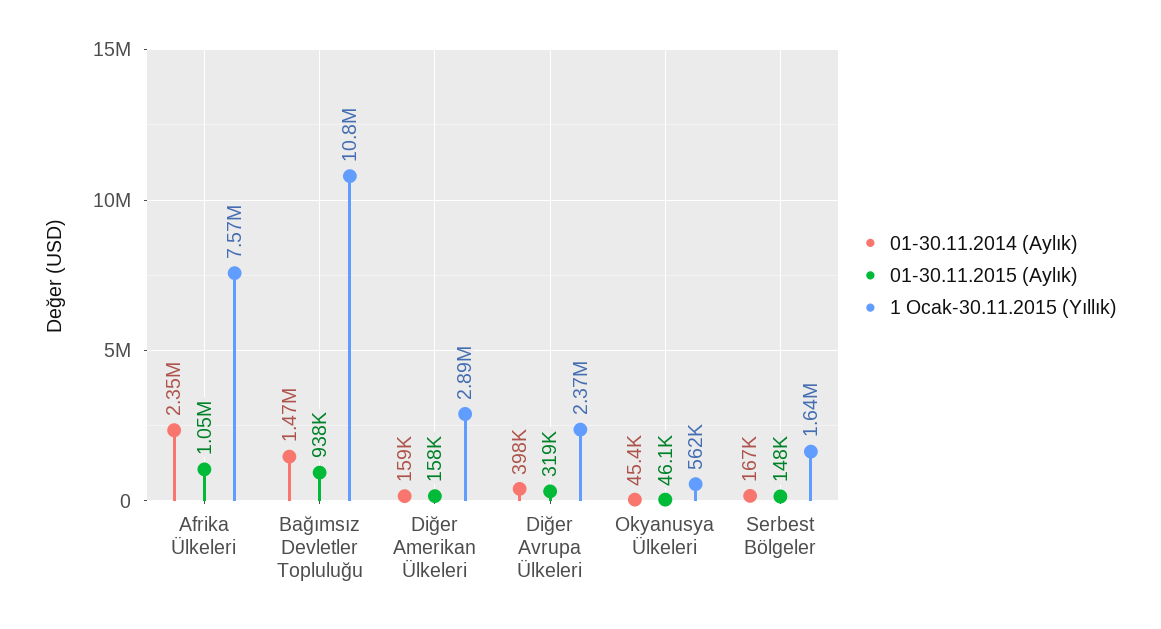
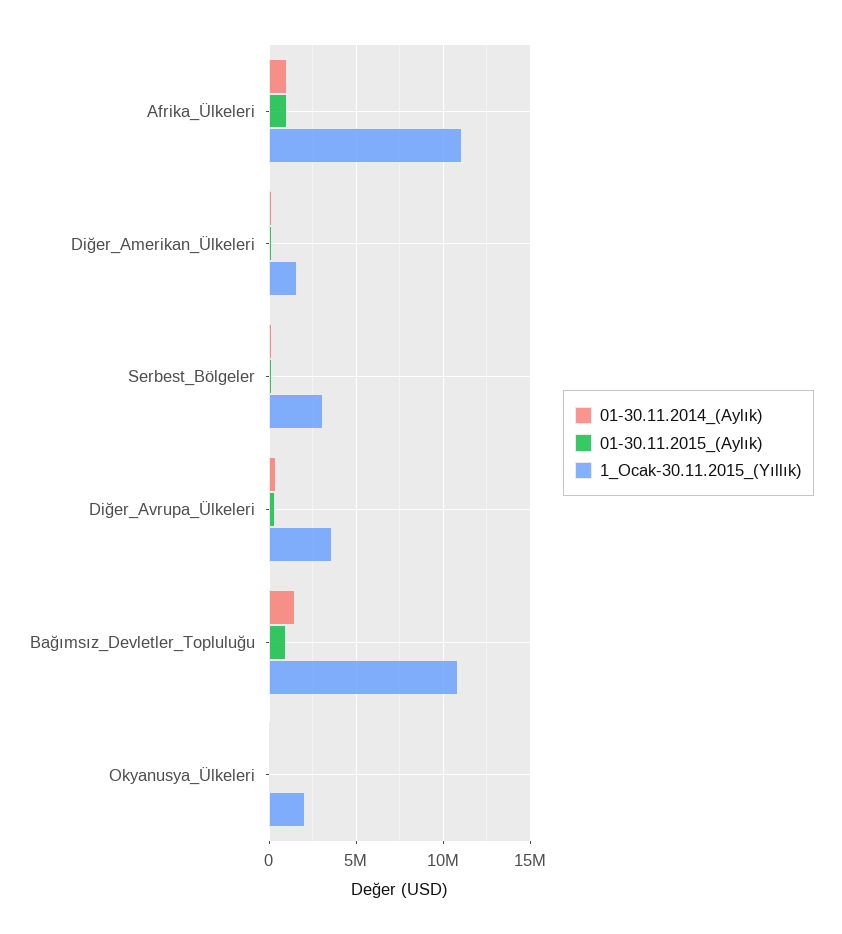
  {
    "01-30.11.2014 (Aylık)": {
-     "Afrika Ülkeleri": 2350000,
+     "Afrika Ülkeleri": 1000000,
      "Bağımsız Devletler Topluluğu": 1470000,
      "Diğer Amerikan Ülkeleri": 159000,
      "Diğer Avrupa Ülkeleri": 398000,
      "Okyanusya Ülkeleri": 45400,
      "Serbest Bölgeler": 167000
    },
    "01-30.11.2015 (Aylık)": {
      "Afrika Ülkeleri": 1050000,
      "Bağımsız Devletler Topluluğu": 938000,
      "Diğer Amerikan Ülkeleri": 158000,
      "Diğer Avrupa Ülkeleri": 319000,
      "Okyanusya Ülkeleri": 46100,
      "Serbest Bölgeler": 148000
    },
    "1 Ocak-30.11.2015 (Yıllık)": {
-     "Afrika Ülkeleri": 7570000,
+     "Afrika Ülkeleri": 11000000,
      "Bağımsız Devletler Topluluğu": 10800000,
-     "Diğer Amerikan Ülkeleri": 2890000,
+     "Diğer Amerikan Ülkeleri": 1500000,
-     "Diğer Avrupa Ülkeleri": 2370000,
+     "Diğer Avrupa Ülkeleri": 3500000,
-     "Okyanusya Ülkeleri": 562000,
+     "Okyanusya Ülkeleri": 2000000,
-     "Serbest Bölgeler": 1640000
+     "Serbest Bölgeler": 3000000
    }
  }

